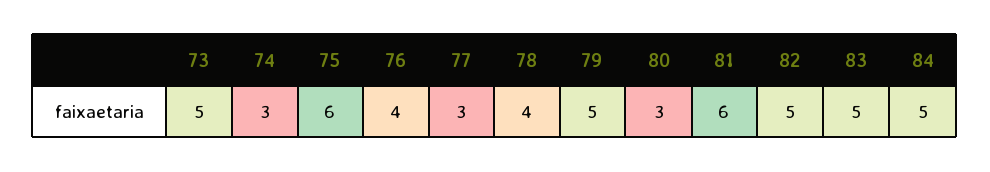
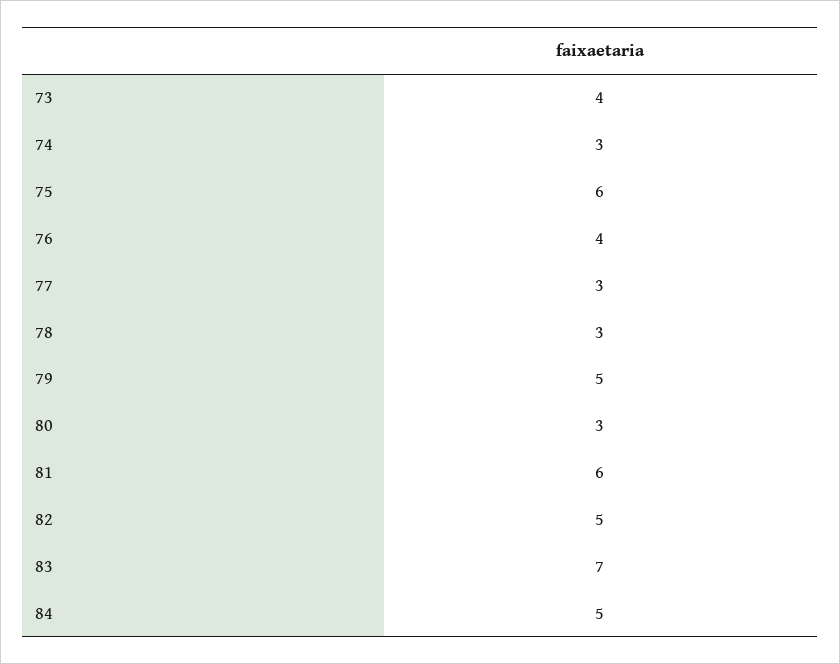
  {
-   "73": 5,
+   "73": 4,
    "74": 3,
    "75": 6,
    "76": 4,
    "77": 3,
-   "78": 4,
+   "78": 3,
    "79": 5,
    "80": 3,
    "81": 6,
    "82": 5,
-   "83": 5,
+   "83": 7,
    "84": 5
  }

